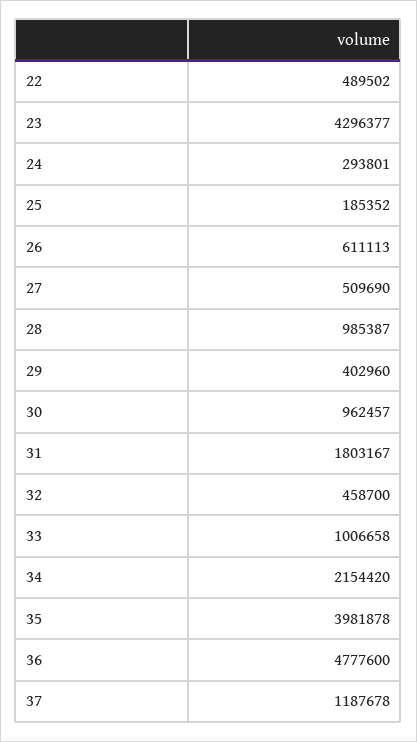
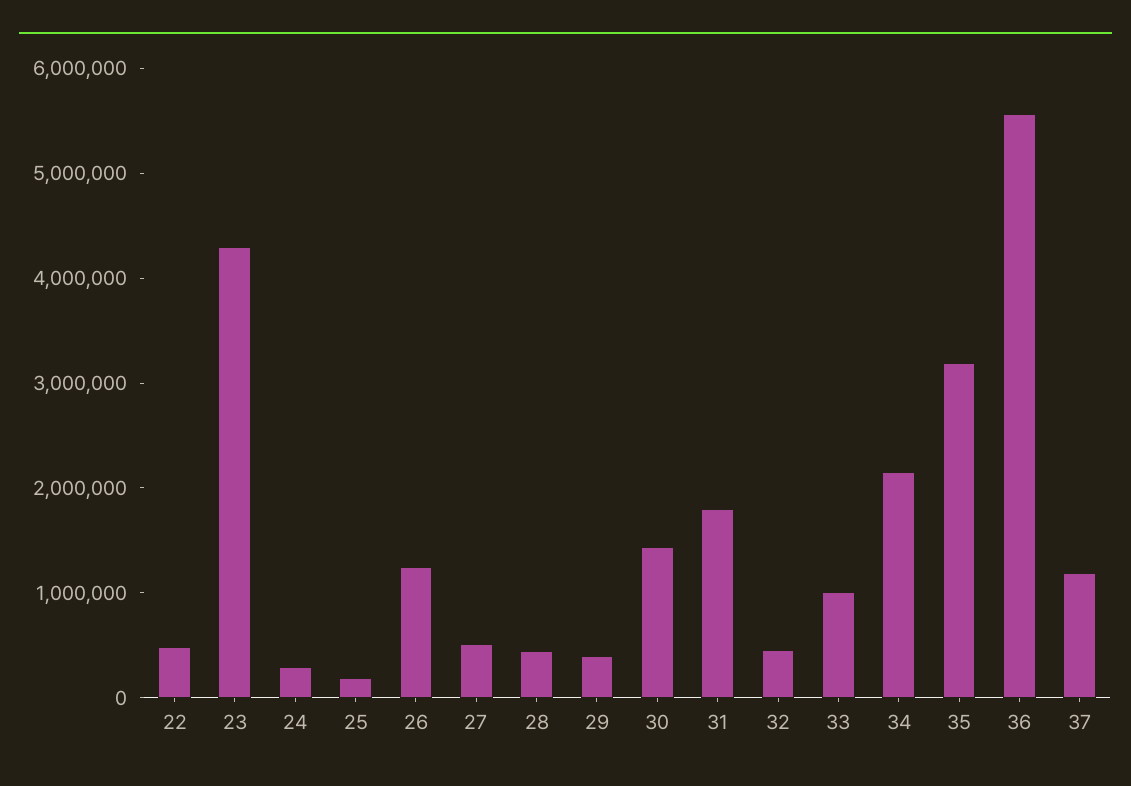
  {
    "22": 489502,
    "23": 4296377,
    "24": 293801,
    "25": 185352,
-   "26": 611113,
+   "26": 1200000,
    "27": 509690,
-   "28": 985387,
+   "28": 400000,
    "29": 402960,
-   "30": 962457,
+   "30": 1400000,
    "31": 1803167,
    "32": 458700,
    "33": 1006658,
    "34": 2154420,
-   "35": 3981878,
+   "35": 3200000,
-   "36": 4777600,
+   "36": 5600000,
    "37": 1187678
  }

